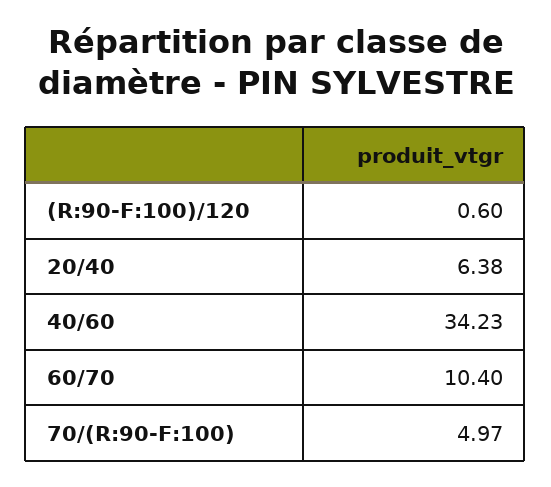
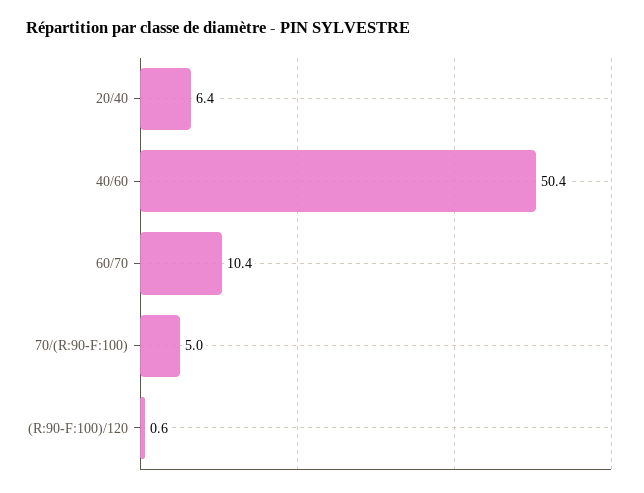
  {
    "(R:90-F:100)/120": 0.6,
    "20/40": 6.38,
-   "40/60": 34.23,
+   "40/60": 50.4,
    "60/70": 10.4,
    "70/(R:90-F:100)": 4.97
  }

